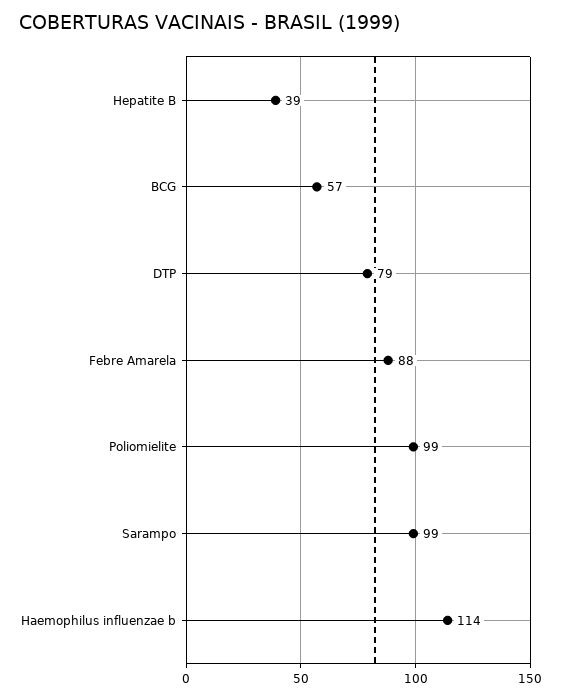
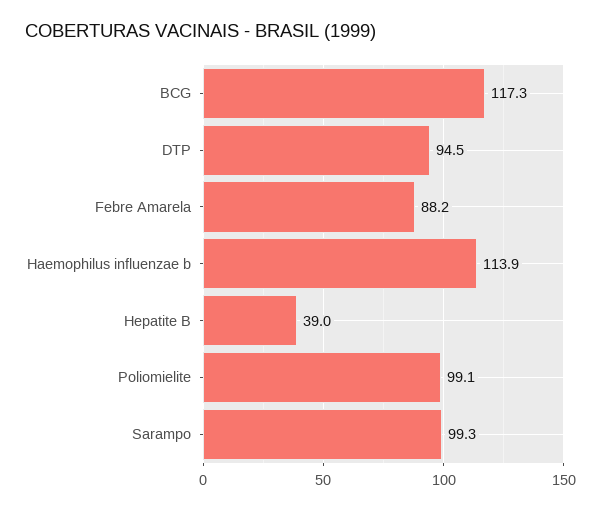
  {
    "Hepatite B": 39,
-   "BCG": 57,
+   "BCG": 117.3,
-   "DTP": 79,
+   "DTP": 94.5,
    "Febre Amarela": 88.2,
    "Poliomielite": 99.1,
    "Sarampo": 99.3,
    "Haemophilus influenzae b": 113.9
  }

